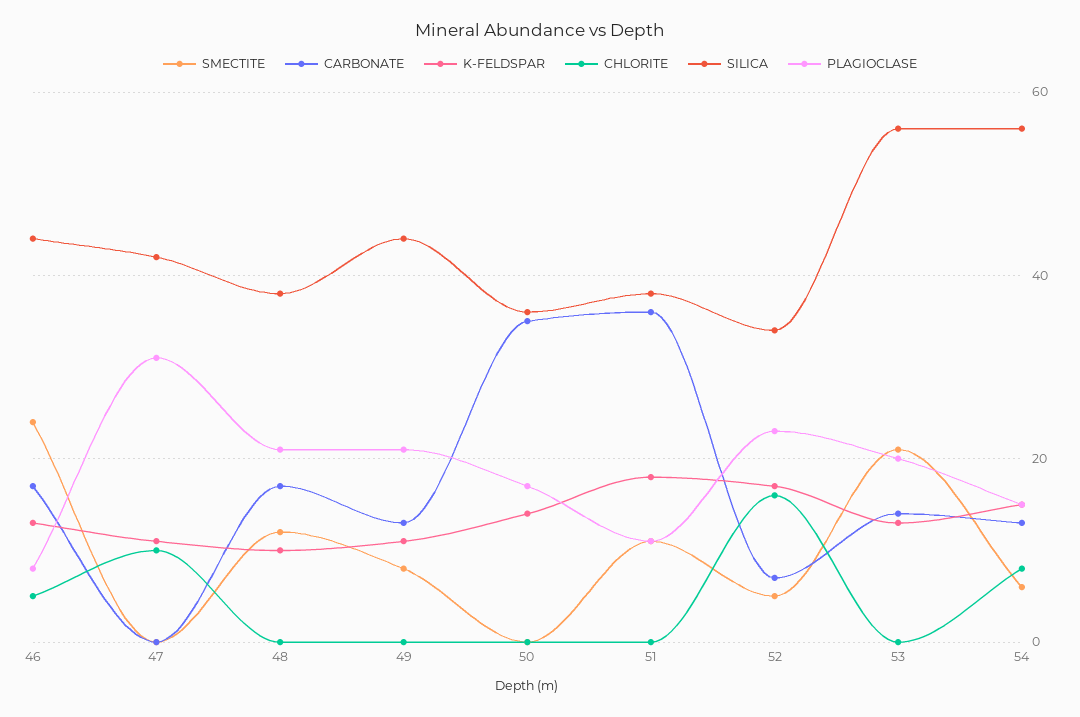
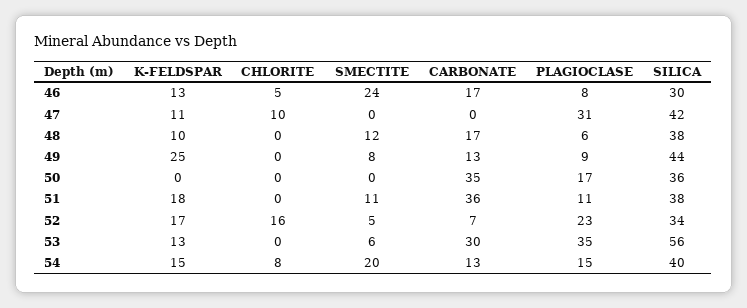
  {
    "SMECTITE": {
      "46": 24,
      "47": 0,
      "48": 12,
      "49": 8,
      "50": 0,
      "51": 11,
      "52": 5,
-     "53": 20,
+     "53": 6,
-     "54": 5
+     "54": 20
    },
    "CARBONATE": {
      "46": 17,
      "47": 0,
      "48": 17,
      "49": 13,
      "50": 35,
      "51": 36,
      "52": 7,
-     "53": 15,
+     "53": 30,
      "54": 13
    },
    "K-FELDSPAR": {
      "46": 13,
      "47": 11,
      "48": 10,
-     "49": 10,
+     "49": 25,
-     "50": 15,
+     "50": 0,
      "51": 18,
      "52": 17,
      "53": 13,
      "54": 15
    },
    "CHLORITE": {
      "46": 5,
      "47": 10,
      "48": 0,
      "49": 0,
      "50": 0,
      "51": 0,
      "52": 16,
      "53": 0,
      "54": 8
    },
    "SILICA": {
-     "46": 45,
+     "46": 30,
      "47": 42,
      "48": 38,
      "49": 44,
      "50": 36,
      "51": 38,
      "52": 34,
      "53": 56,
-     "54": 55
+     "54": 40
    },
    "PLAGIOCLASE": {
      "46": 8,
      "47": 31,
-     "48": 20,
+     "48": 6,
-     "49": 20,
+     "49": 9,
      "50": 17,
      "51": 11,
      "52": 23,
-     "53": 20,
+     "53": 35,
      "54": 15
    }
  }

